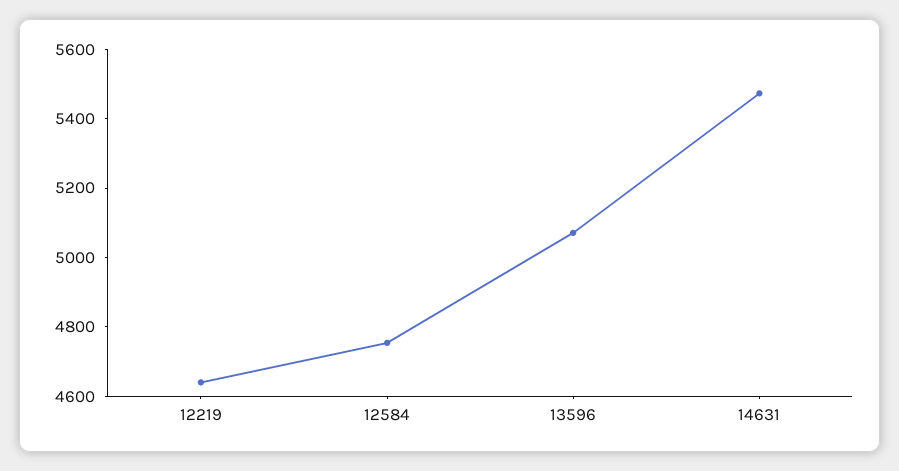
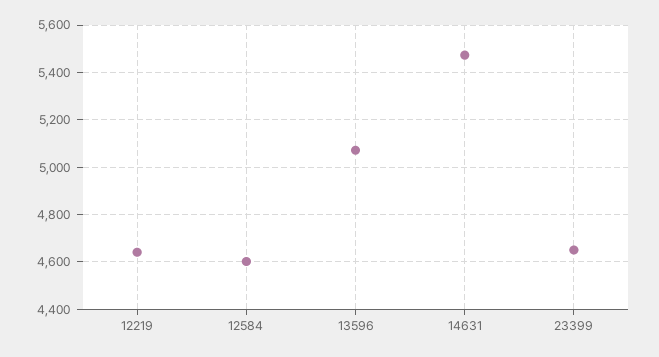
  {
    "12219": 4650,
-   "12584": 4750,
+   "12584": 4600,
    "13596": 5050,
-   "14631": 5450
+   "14631": 5450,
+   "23399": 4650
  }

